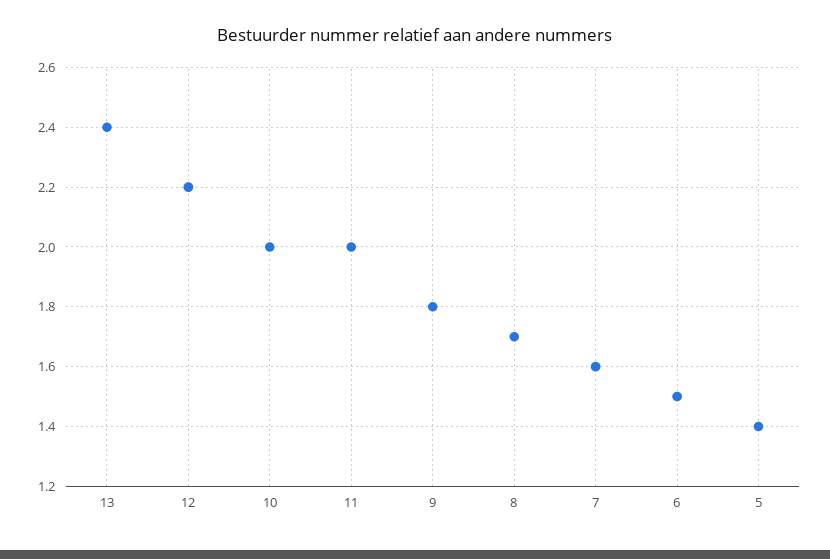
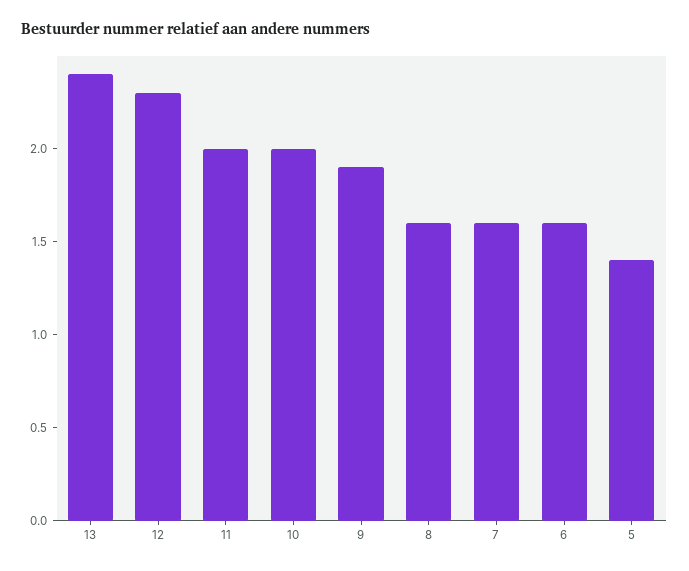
  {
    "13": 2.4,
-   "12": 2.2,
+   "12": 2.3,
    "10": 2,
    "11": 2,
-   "9": 1.8,
+   "9": 1.9,
-   "8": 1.7,
+   "8": 1.6,
    "7": 1.6,
-   "6": 1.5,
+   "6": 1.6,
    "5": 1.4
  }

